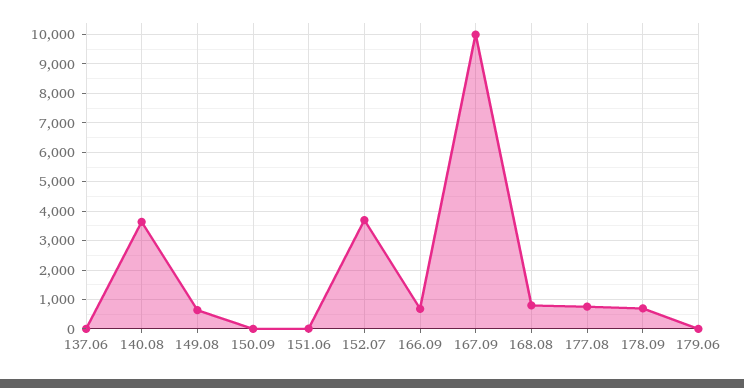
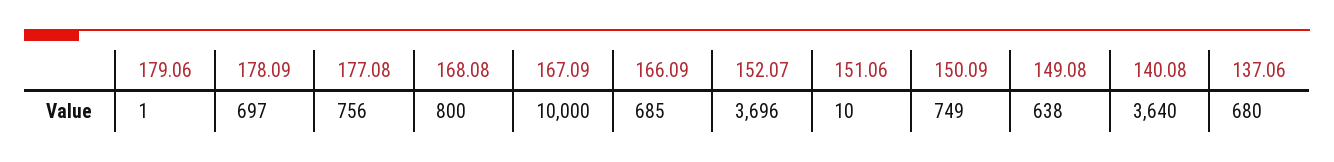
  {
-   "137.06": 0,
+   "137.06": 680,
    "140.08": 3640,
    "149.08": 638,
-   "150.09": 0,
+   "150.09": 749,
    "151.06": 10,
    "152.07": 3696,
    "166.09": 685,
    "167.09": 10000,
    "168.08": 800,
    "177.08": 756,
    "178.09": 697,
    "179.06": 1
  }

